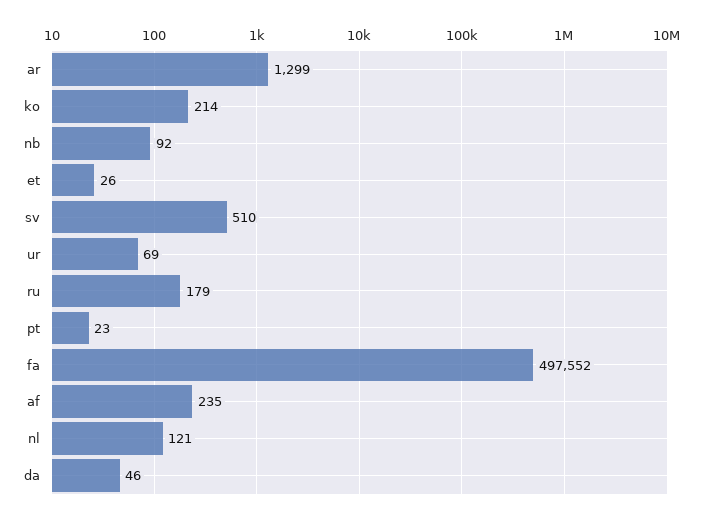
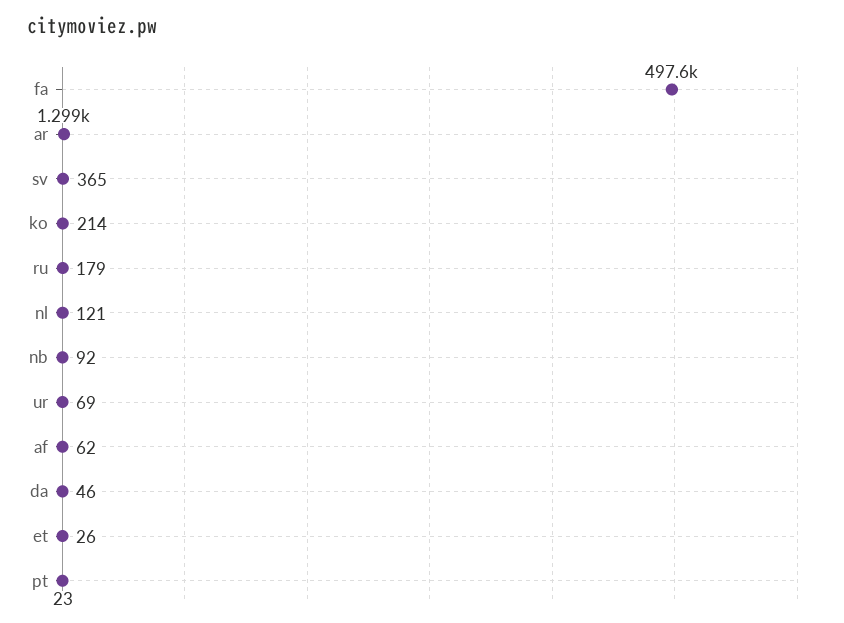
  {
    "ar": 1299,
    "ko": 214,
    "nb": 92,
    "et": 26,
-   "sv": 510,
+   "sv": 365,
    "ur": 69,
    "ru": 179,
    "pt": 23,
    "fa": 497552,
-   "af": 235,
+   "af": 62,
    "nl": 121,
    "da": 46
  }

